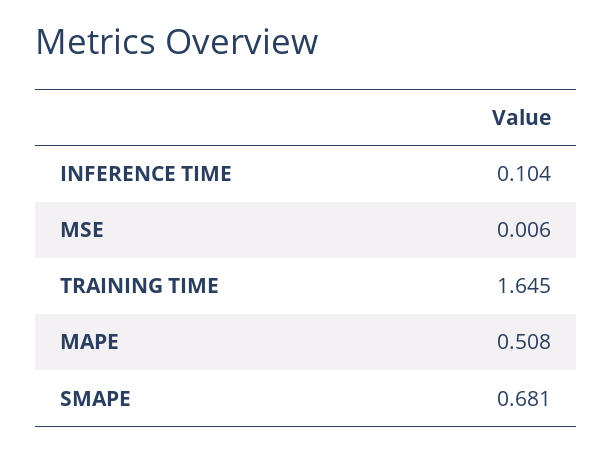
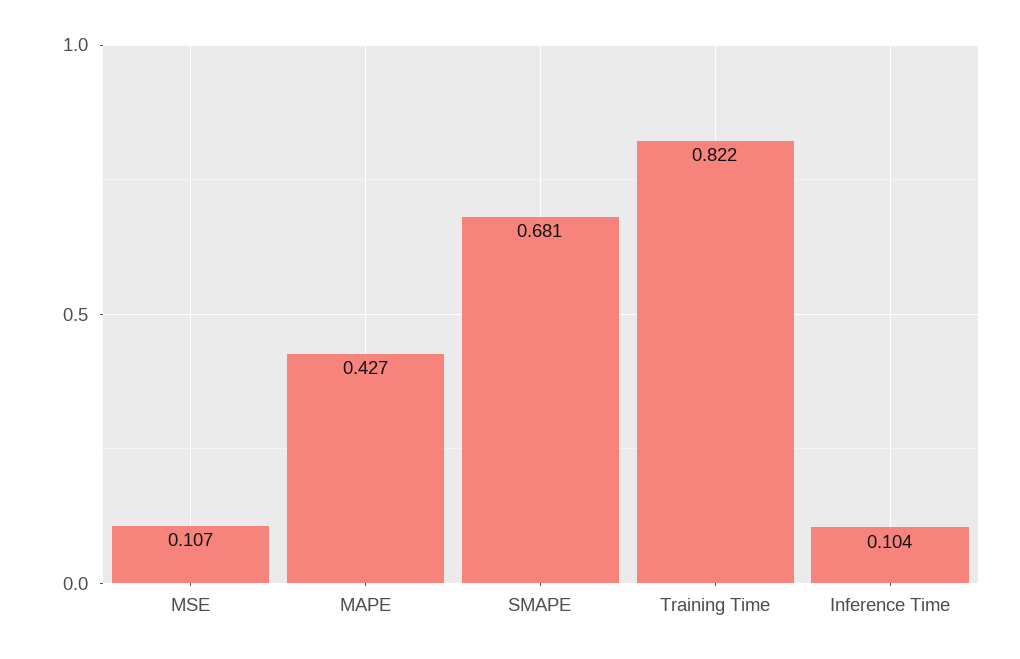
  {
    "INFERENCE TIME": 0.104,
-   "MSE": 0.006,
+   "MSE": 0.107,
-   "TRAINING TIME": 1.645,
+   "TRAINING TIME": 0.822,
-   "MAPE": 0.508,
+   "MAPE": 0.427,
    "SMAPE": 0.681
  }

